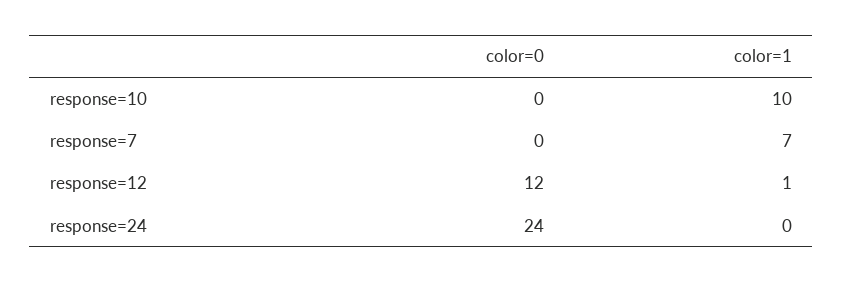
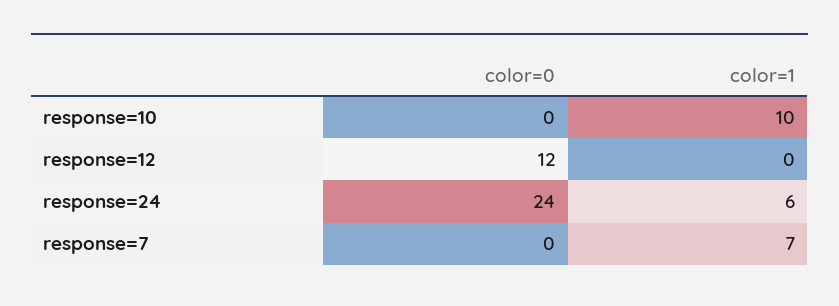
  {
    "color=0": {
      "response=10": 0,
      "response=7": 0,
      "response=12": 12,
      "response=24": 24
    },
    "color=1": {
      "response=10": 10,
      "response=7": 7,
-     "response=12": 1,
+     "response=12": 0,
-     "response=24": 0
+     "response=24": 6
    }
  }

